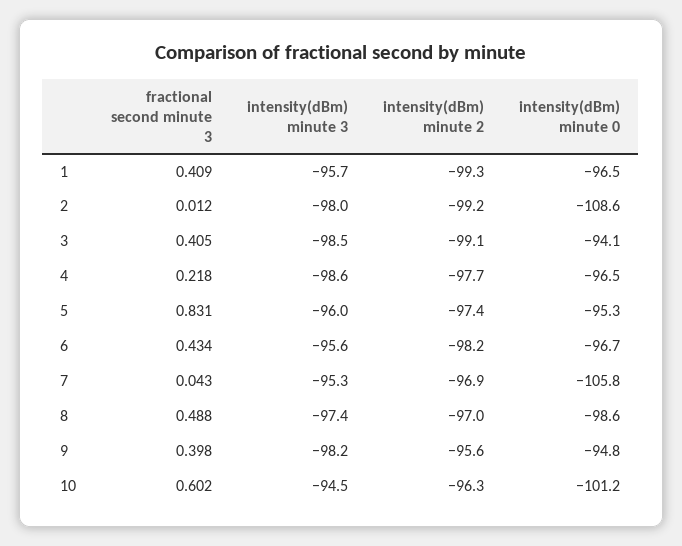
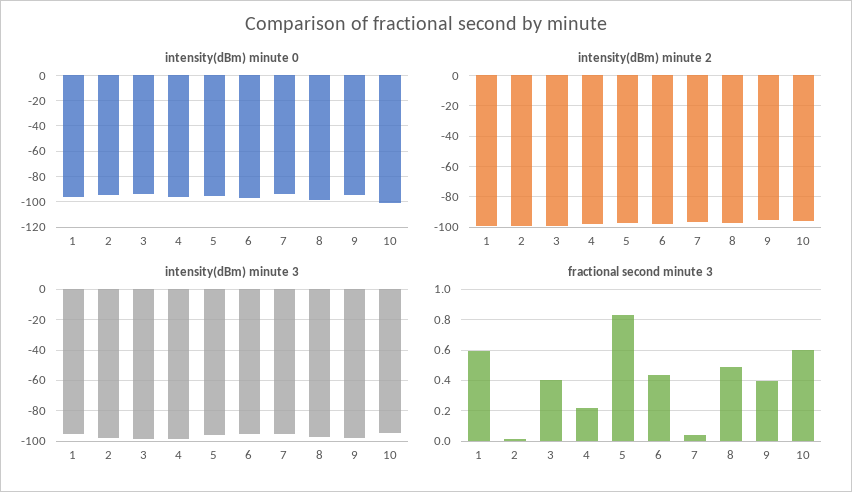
  {
    "fractional second minute 3": {
-     "1": 0.409,
+     "1": 0.6,
      "2": 0.012,
      "3": 0.405,
      "4": 0.218,
      "5": 0.831,
      "6": 0.434,
      "7": 0.043,
      "8": 0.488,
      "9": 0.398,
      "10": 0.602
    },
    "intensity(dBm) minute 3": {
      "1": -95.7,
      "2": -98,
      "3": -98.5,
      "4": -98.6,
      "5": -96,
      "6": -95.6,
      "7": -95.3,
      "8": -97.4,
      "9": -98.2,
      "10": -94.5
    },
    "intensity(dBm) minute 2": {
      "1": -99.3,
      "2": -99.2,
      "3": -99.1,
      "4": -97.7,
      "5": -97.4,
      "6": -98.2,
      "7": -96.9,
      "8": -97,
      "9": -95.6,
      "10": -96.3
    },
    "intensity(dBm) minute 0": {
      "1": -96.5,
-     "2": -108.6,
+     "2": -95,
      "3": -94.1,
      "4": -96.5,
      "5": -95.3,
      "6": -96.7,
-     "7": -105.8,
+     "7": -95,
      "8": -98.6,
      "9": -94.8,
      "10": -101.2
    }
  }

